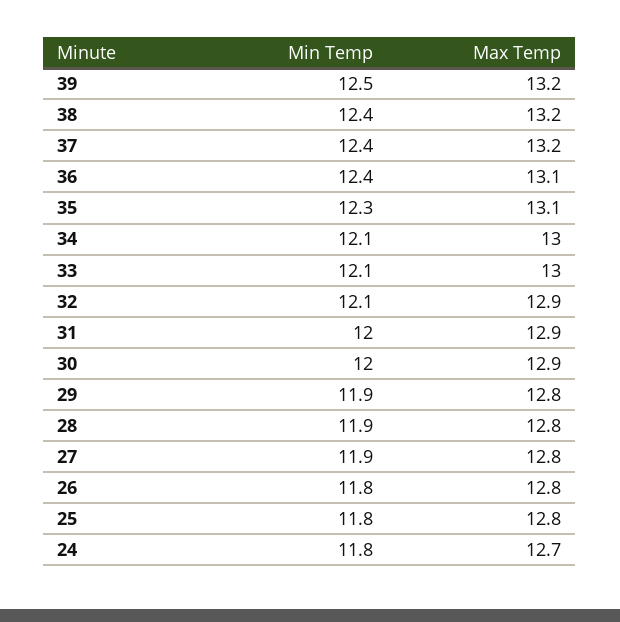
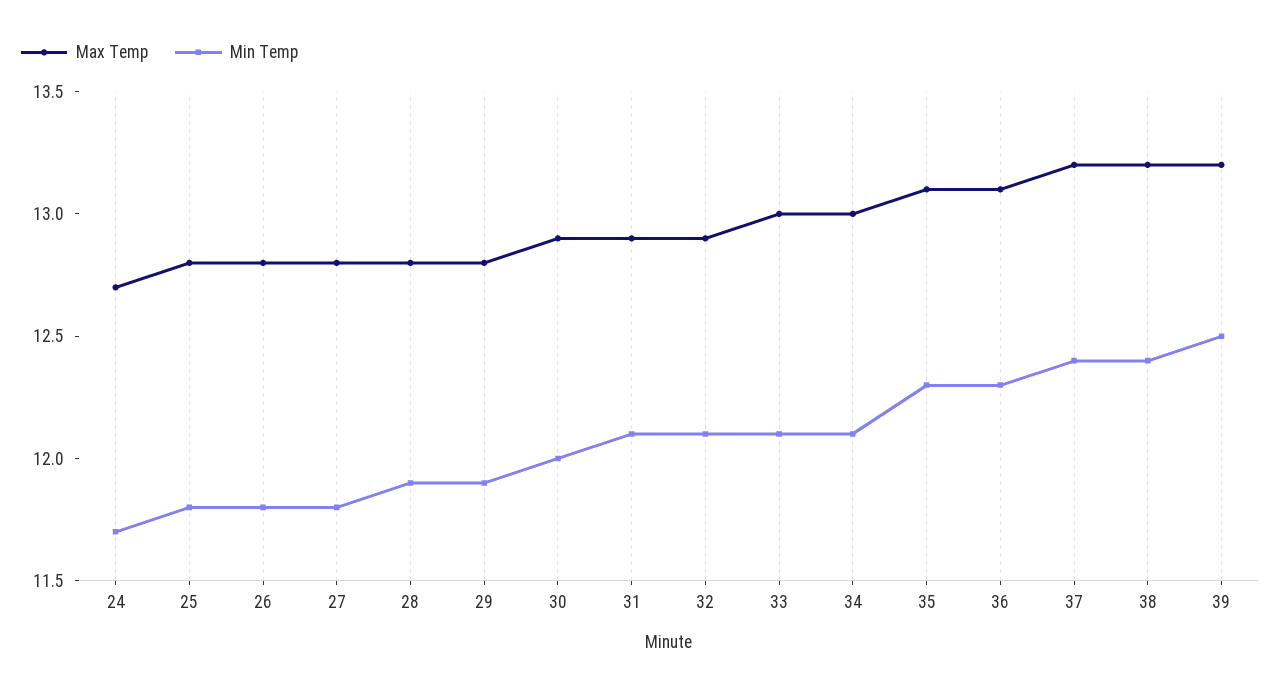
  {
    "Min Temp": {
      "39": 12.5,
      "38": 12.4,
      "37": 12.4,
-     "36": 12.4,
+     "36": 12.3,
      "35": 12.3,
      "34": 12.1,
      "33": 12.1,
      "32": 12.1,
-     "31": 12,
+     "31": 12.1,
      "30": 12,
      "29": 11.9,
      "28": 11.9,
-     "27": 11.9,
+     "27": 11.8,
      "26": 11.8,
      "25": 11.8,
-     "24": 11.8
+     "24": 11.7
    },
    "Max Temp": {
      "39": 13.2,
      "38": 13.2,
      "37": 13.2,
      "36": 13.1,
      "35": 13.1,
      "34": 13,
      "33": 13,
      "32": 12.9,
      "31": 12.9,
      "30": 12.9,
      "29": 12.8,
      "28": 12.8,
      "27": 12.8,
      "26": 12.8,
      "25": 12.8,
      "24": 12.7
    }
  }

